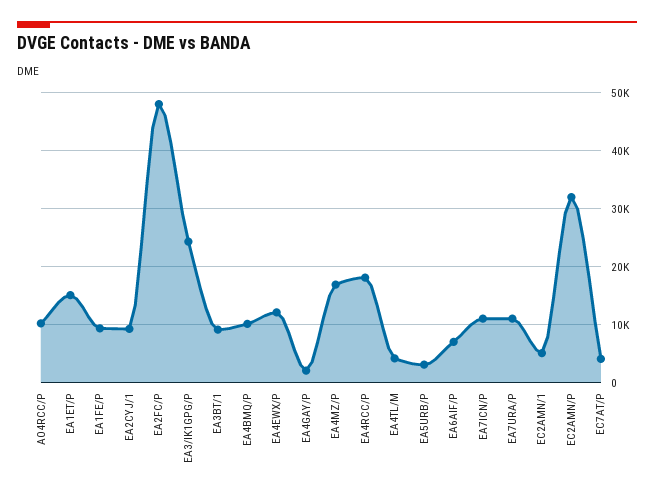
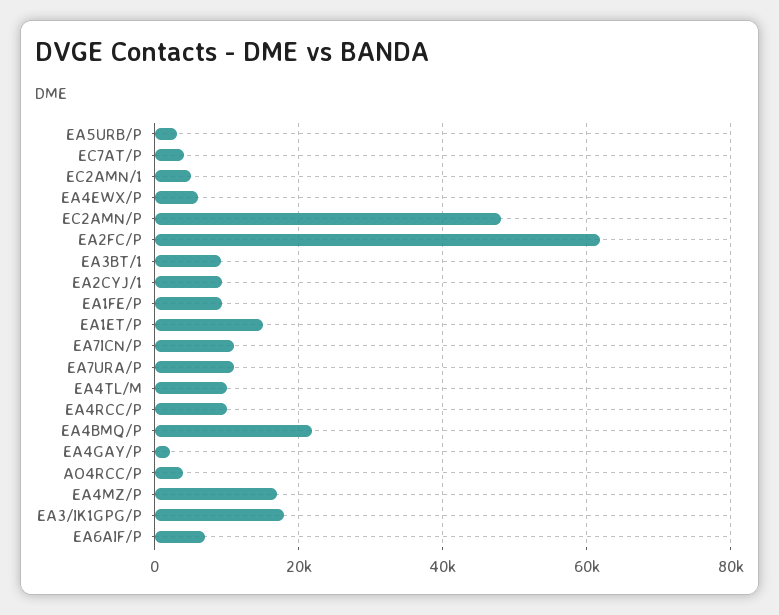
  {
-   "AO4RCC/P": 10000,
+   "AO4RCC/P": 4000,
    "EA1ET/P": 16000,
    "EA1FE/P": 10000,
    "EA2CYJ/1": 10000,
-   "EA2FC/P": 48000,
+   "EA2FC/P": 62000,
-   "EA3/IK1GPG/P": 24000,
+   "EA3/IK1GPG/P": 18000,
    "EA3BT/1": 10000,
-   "EA4BMQ/P": 10000,
+   "EA4BMQ/P": 22000,
-   "EA4EWX/P": 12000,
+   "EA4EWX/P": 6000,
    "EA4GAY/P": 2000,
    "EA4MZ/P": 16000,
-   "EA4RCC/P": 18000,
+   "EA4RCC/P": 10000,
-   "EA4TL/M": 4000,
+   "EA4TL/M": 10000,
    "EA5URB/P": 4000,
    "EA6AIF/P": 8000,
    "EA7ICN/P": 12000,
    "EA7URA/P": 12000,
    "EC2AMN/1": 6000,
-   "EC2AMN/P": 32000,
+   "EC2AMN/P": 48000,
    "EC7AT/P": 4000
  }

